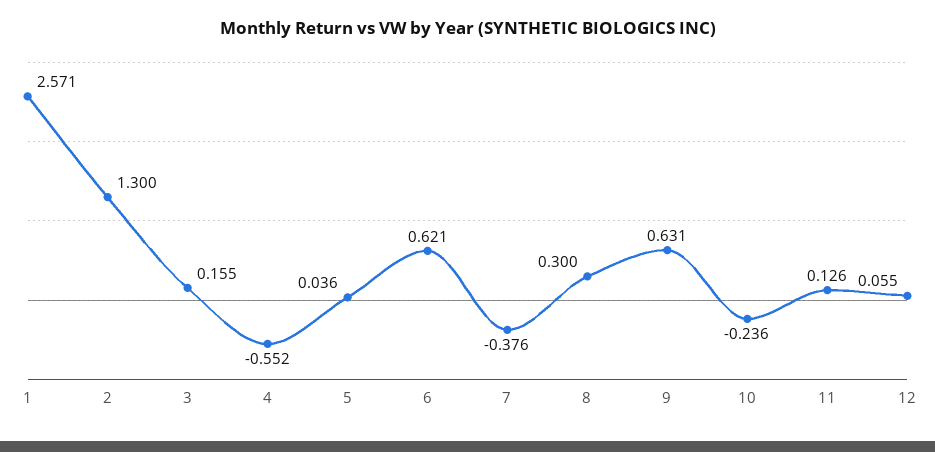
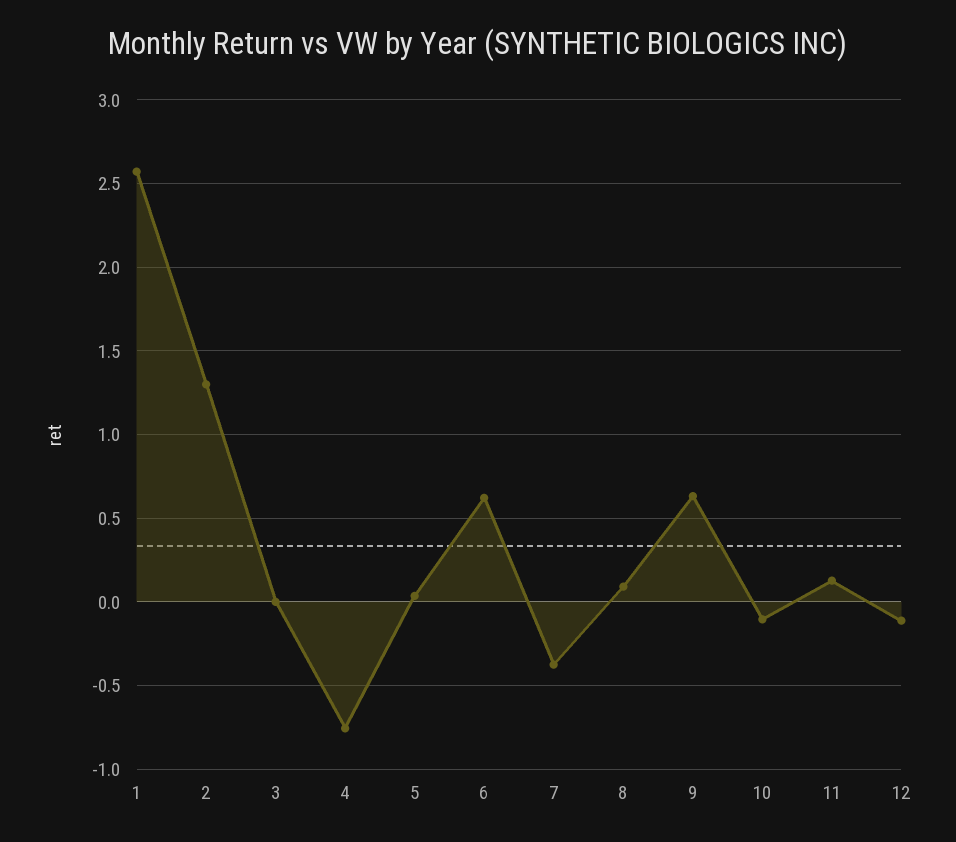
  {
    "1": 2.571,
    "2": 1.3,
-   "3": 0.155,
+   "3": 0,
-   "4": -0.552,
+   "4": -0.75,
    "5": 0.036,
    "6": 0.621,
    "7": -0.376,
-   "8": 0.3,
+   "8": 0.1,
    "9": 0.631,
-   "10": -0.236,
+   "10": -0.1,
    "11": 0.126,
-   "12": 0.055
+   "12": -0.1
  }

